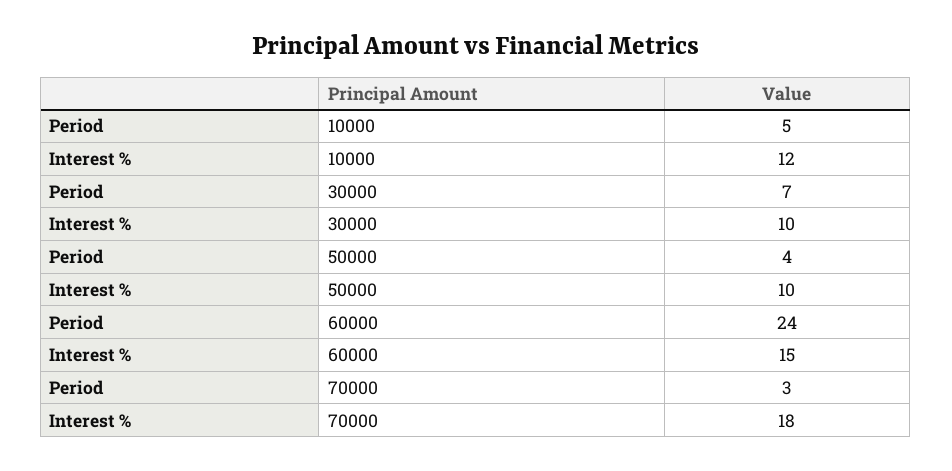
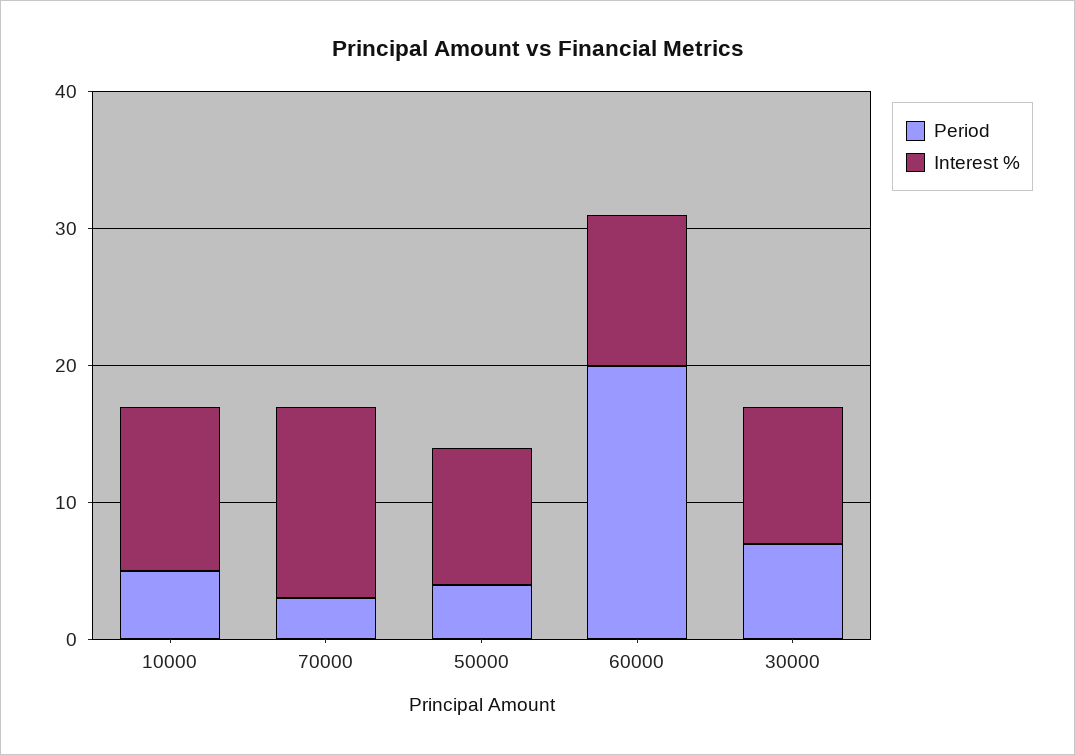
  {
    "Period": {
      "10000": 5,
      "30000": 7,
      "50000": 4,
-     "60000": 24,
+     "60000": 20,
      "70000": 3
    },
    "Interest %": {
      "10000": 12,
      "30000": 10,
      "50000": 10,
-     "60000": 15,
+     "60000": 11,
-     "70000": 18
+     "70000": 14
    }
  }

